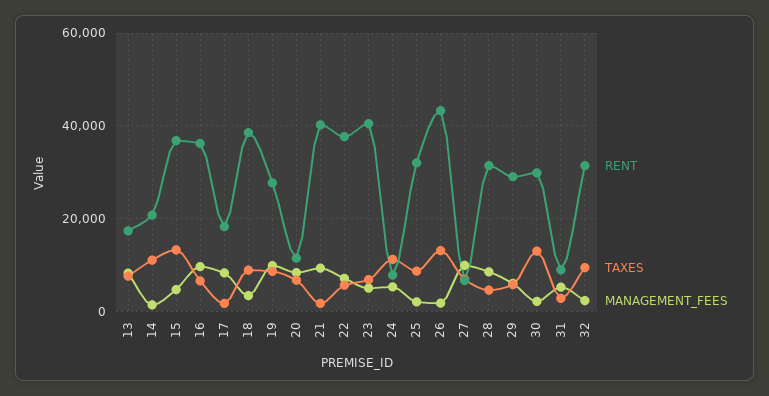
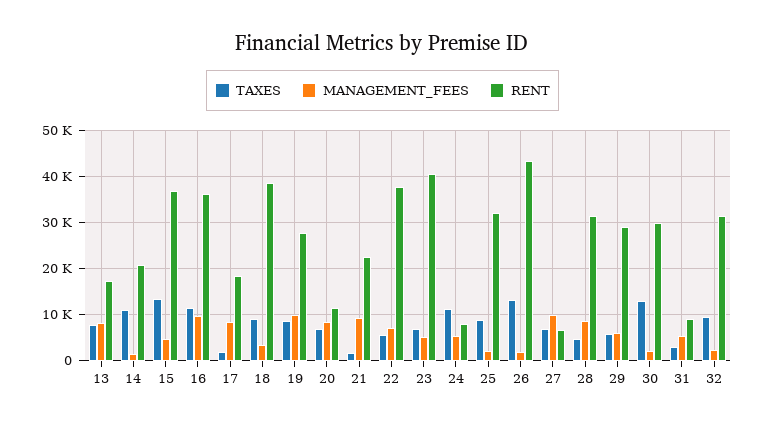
  {
    "RENT": {
      "13": 18000,
      "14": 20000,
      "15": 36000,
      "16": 36000,
      "17": 18000,
      "18": 38000,
      "19": 28000,
      "20": 12000,
-     "21": 40000,
+     "21": 22000,
      "22": 38000,
      "23": 40000,
      "24": 8000,
      "25": 32000,
      "26": 44000,
      "27": 6000,
      "28": 32000,
      "29": 30000,
      "30": 30000,
      "31": 8000,
      "32": 32000
    },
    "TAXES": {
      "13": 8000,
      "14": 12000,
      "15": 14000,
-     "16": 6000,
+     "16": 12000,
      "17": 2000,
      "18": 8000,
      "19": 8000,
      "20": 6000,
      "21": 2000,
      "22": 6000,
      "23": 6000,
      "24": 12000,
      "25": 8000,
      "26": 14000,
      "27": 6000,
      "28": 4000,
      "29": 6000,
      "30": 12000,
      "31": 2000,
      "32": 10000
    },
    "MANAGEMENT_FEES": {
      "13": 8000,
      "14": 2000,
      "15": 4000,
      "16": 10000,
      "17": 8000,
      "18": 4000,
      "19": 10000,
      "20": 8000,
      "21": 10000,
      "22": 8000,
      "23": 6000,
      "24": 6000,
      "25": 2000,
      "26": 2000,
      "27": 10000,
      "28": 8000,
      "29": 6000,
      "30": 2000,
      "31": 6000,
      "32": 2000
    }
  }

